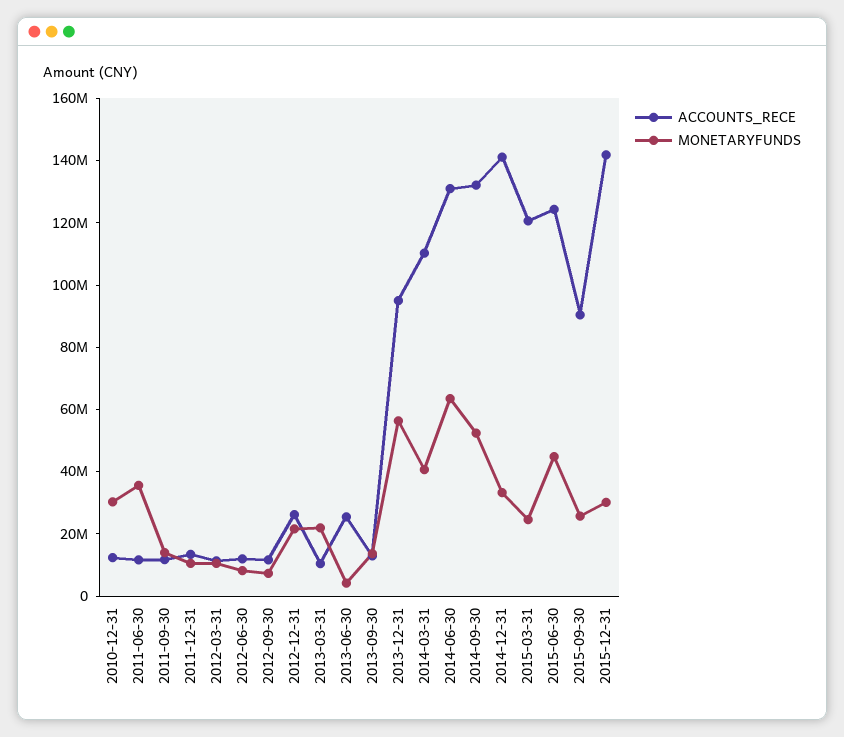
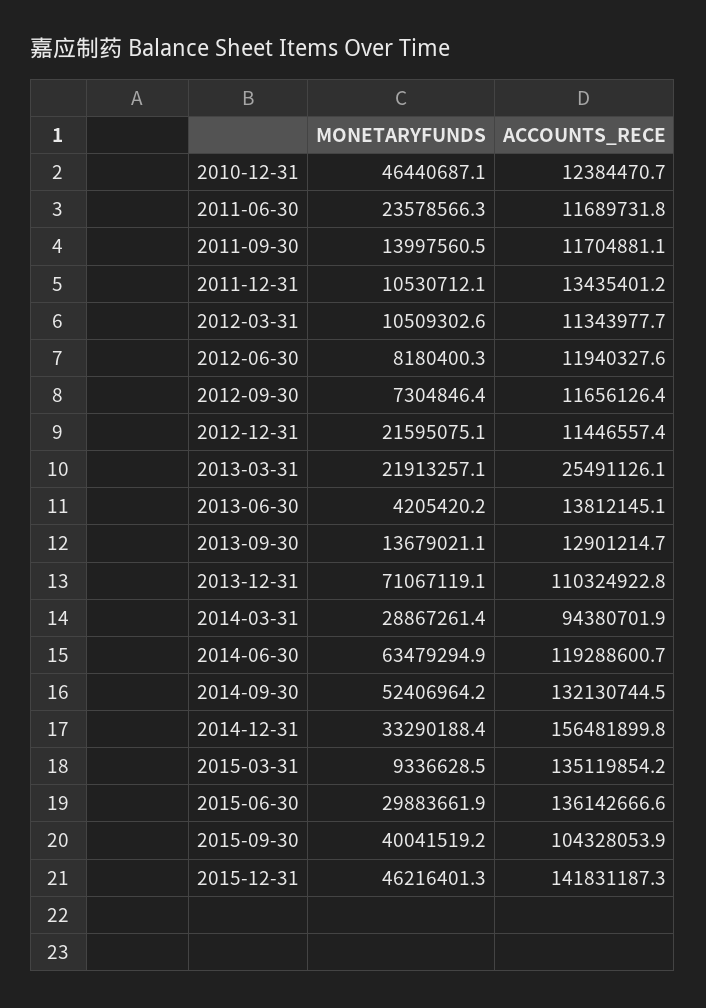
  {
    "ACCOUNTS_RECE": {
      "2010-12-31": 12384470.7,
      "2011-06-30": 11689731.8,
      "2011-09-30": 11704881.1,
      "2011-12-31": 13435401.2,
      "2012-03-31": 11343977.7,
      "2012-06-30": 11940327.6,
      "2012-09-30": 11656126.4,
-     "2012-12-31": 25000000,
+     "2012-12-31": 11446557.4,
-     "2013-03-31": 10000000,
+     "2013-03-31": 25491126.1,
-     "2013-06-30": 25000000,
+     "2013-06-30": 13812145.1,
      "2013-09-30": 12901214.7,
-     "2013-12-31": 95000000,
+     "2013-12-31": 110324922.8,
-     "2014-03-31": 110000000,
+     "2014-03-31": 94380701.9,
-     "2014-06-30": 130000000,
+     "2014-06-30": 119288600.7,
      "2014-09-30": 132130744.5,
-     "2014-12-31": 140000000,
+     "2014-12-31": 156481899.8,
-     "2015-03-31": 120000000,
+     "2015-03-31": 135119854.2,
-     "2015-06-30": 125000000,
+     "2015-06-30": 136142666.6,
-     "2015-09-30": 90000000,
+     "2015-09-30": 104328053.9,
      "2015-12-31": 141831187.3
    },
    "MONETARYFUNDS": {
-     "2010-12-31": 30000000,
+     "2010-12-31": 46440687.1,
-     "2011-06-30": 35000000,
+     "2011-06-30": 23578566.3,
      "2011-09-30": 13997560.5,
      "2011-12-31": 10530712.1,
      "2012-03-31": 10509302.6,
      "2012-06-30": 8180400.3,
      "2012-09-30": 7304846.4,
      "2012-12-31": 21595075.1,
      "2013-03-31": 21913257.1,
      "2013-06-30": 4205420.2,
      "2013-09-30": 13679021.1,
-     "2013-12-31": 55000000,
+     "2013-12-31": 71067119.1,
-     "2014-03-31": 40000000,
+     "2014-03-31": 28867261.4,
      "2014-06-30": 63479294.9,
      "2014-09-30": 52406964.2,
      "2014-12-31": 33290188.4,
-     "2015-03-31": 25000000,
+     "2015-03-31": 9336628.5,
-     "2015-06-30": 45000000,
+     "2015-06-30": 29883661.9,
-     "2015-09-30": 25000000,
+     "2015-09-30": 40041519.2,
-     "2015-12-31": 30000000
+     "2015-12-31": 46216401.3
    }
  }

